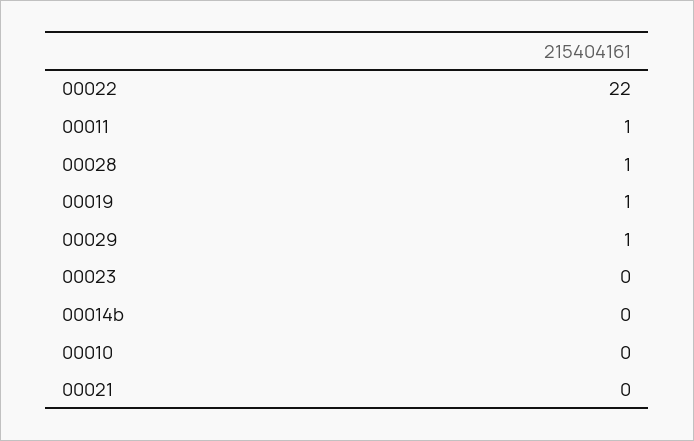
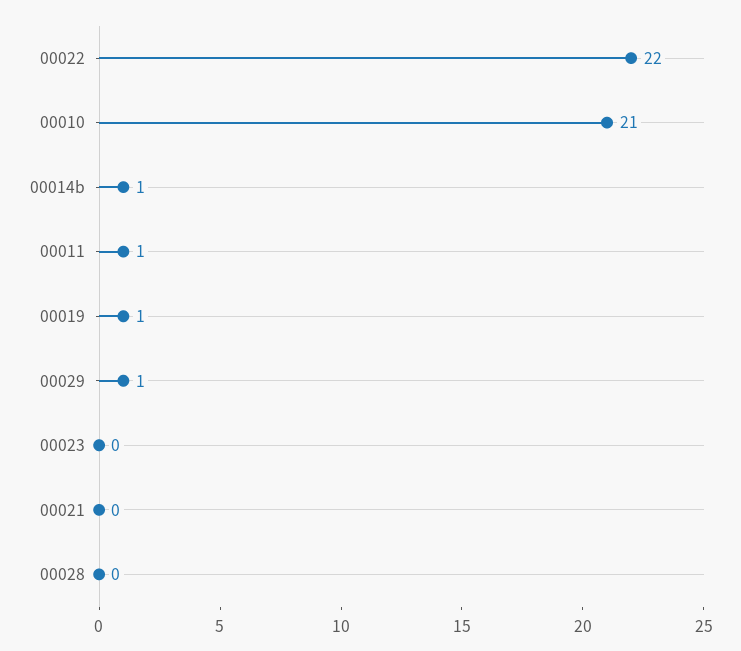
  {
    "00022": 22,
    "00011": 1,
-   "00028": 1,
+   "00028": 0,
    "00019": 1,
    "00029": 1,
    "00023": 0,
-   "00014b": 0,
+   "00014b": 1,
-   "00010": 0,
+   "00010": 21,
    "00021": 0
  }

